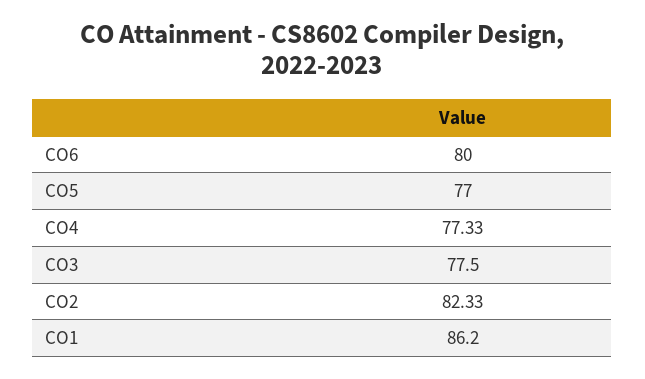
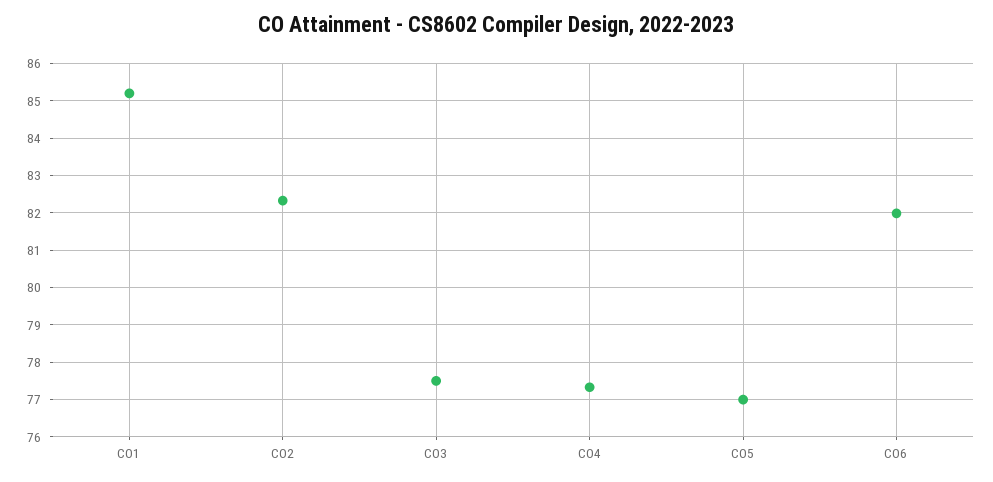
  {
-   "CO6": 80,
+   "CO6": 82,
    "CO5": 77,
    "CO4": 77.33,
    "CO3": 77.5,
    "CO2": 82.33,
-   "CO1": 86.2
+   "CO1": 85.2
  }

